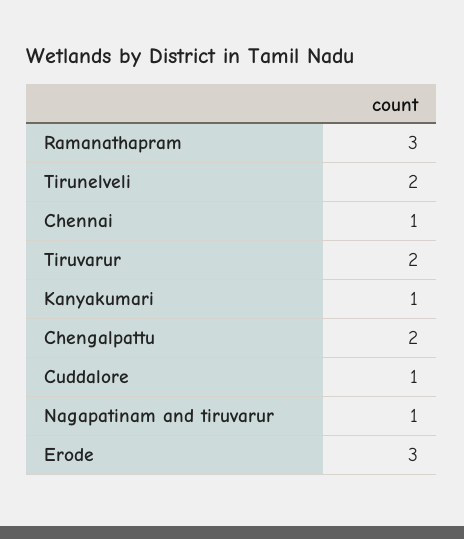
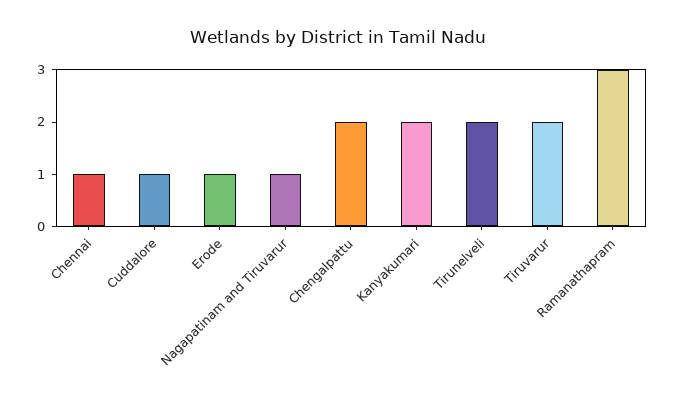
  {
    "Ramanathapram": 3,
    "Tirunelveli": 2,
    "Chennai": 1,
    "Tiruvarur": 2,
-   "Kanyakumari": 1,
+   "Kanyakumari": 2,
    "Chengalpattu": 2,
    "Cuddalore": 1,
    "Nagapatinam and tiruvarur": 1,
-   "Erode": 3
+   "Erode": 1
  }

